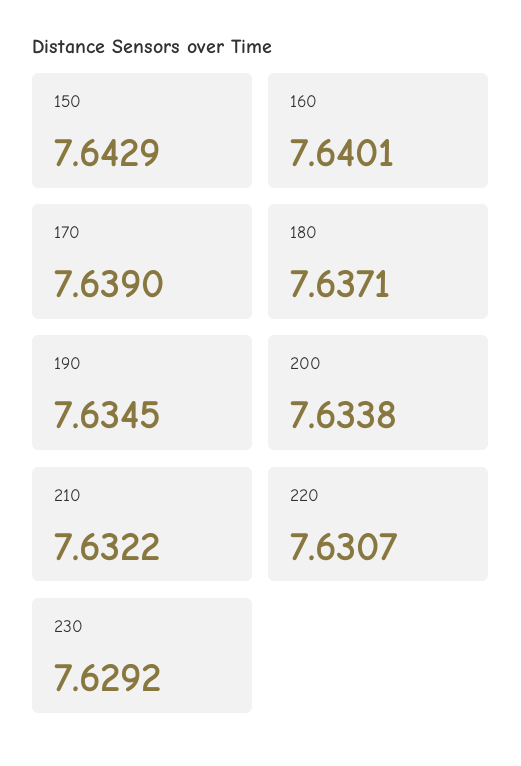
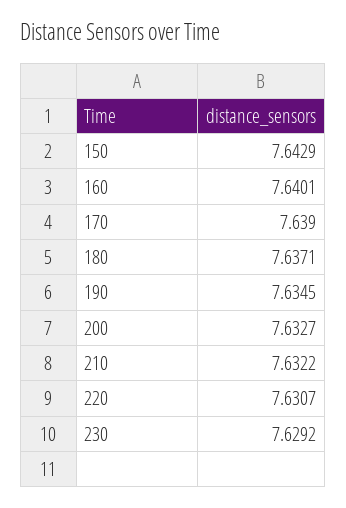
  {
    "150": 7.6429,
    "160": 7.6401,
    "170": 7.639,
    "180": 7.6371,
    "190": 7.6345,
-   "200": 7.6338,
+   "200": 7.6327,
    "210": 7.6322,
    "220": 7.6307,
    "230": 7.6292
  }

